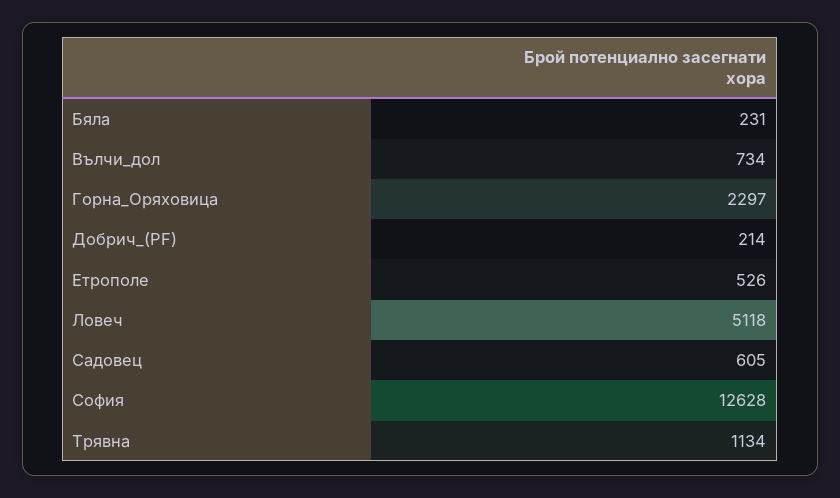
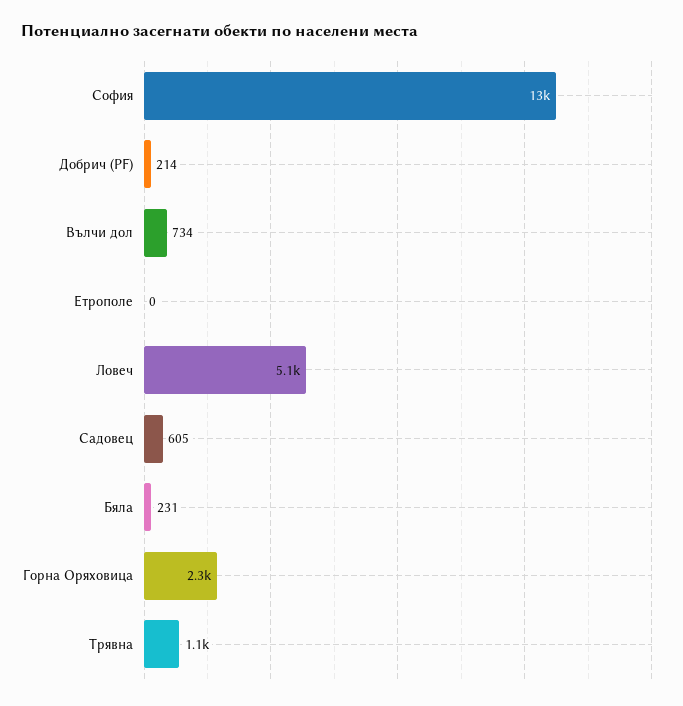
  {
    "Бяла": 231,
    "Вълчи_дол": 734,
    "Горна_Оряховица": 2297,
    "Добрич_(PF)": 214,
-   "Етрополе": 526,
+   "Етрополе": 0,
    "Ловеч": 5118,
    "Садовец": 605,
    "София": 12628,
    "Трявна": 1134
  }

